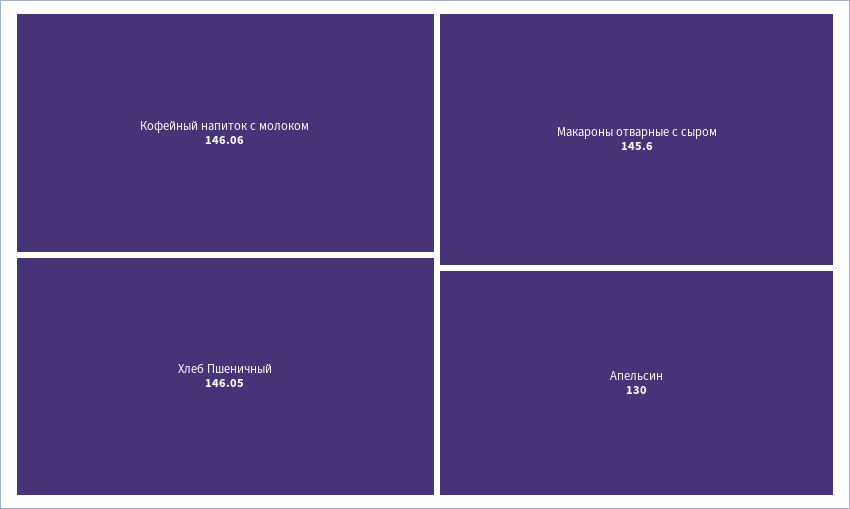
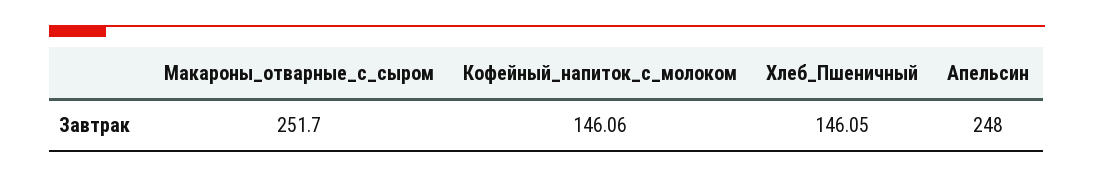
  {
    "Кофейный напиток с молоком": 146.06,
    "Хлеб Пшеничный": 146.05,
-   "Макароны отварные с сыром": 145.6,
+   "Макароны отварные с сыром": 251.7,
-   "Апельсин": 130
+   "Апельсин": 248
  }

